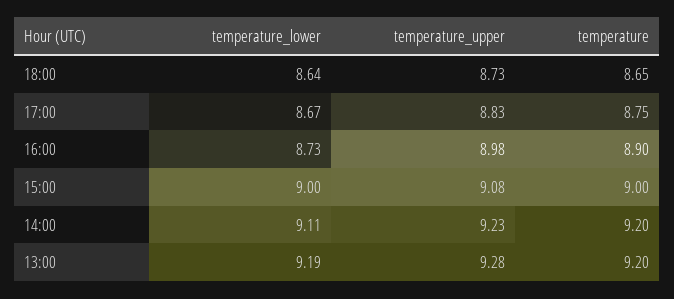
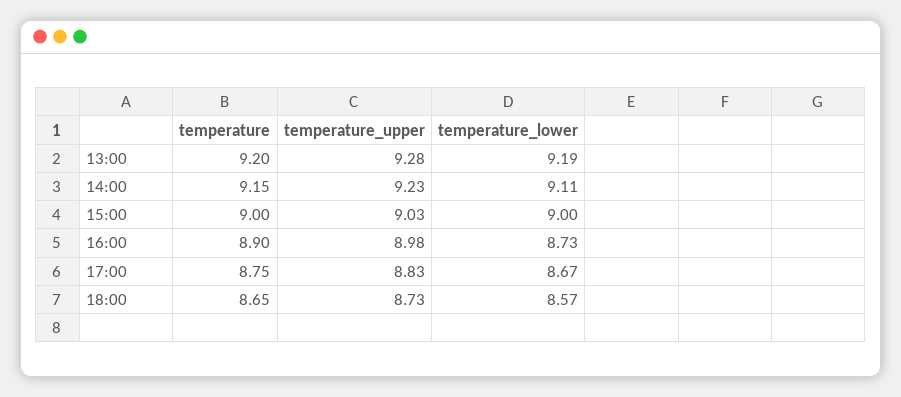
  {
    "temperature_lower": {
-     "18:00": 8.64,
+     "18:00": 8.57,
      "17:00": 8.67,
      "16:00": 8.73,
      "15:00": 9,
      "14:00": 9.11,
      "13:00": 9.19
    },
    "temperature_upper": {
      "18:00": 8.73,
      "17:00": 8.83,
      "16:00": 8.98,
-     "15:00": 9.08,
+     "15:00": 9.03,
      "14:00": 9.23,
      "13:00": 9.28
    },
    "temperature": {
      "18:00": 8.65,
      "17:00": 8.75,
      "16:00": 8.9,
      "15:00": 9,
-     "14:00": 9.2,
+     "14:00": 9.15,
      "13:00": 9.2
    }
  }

